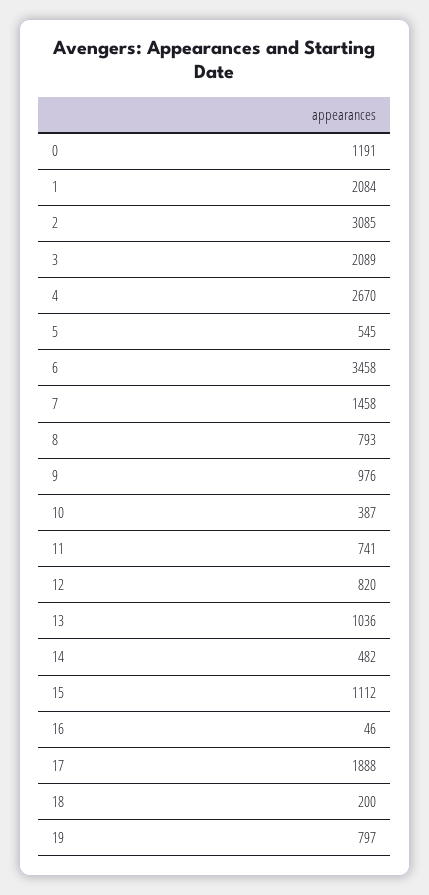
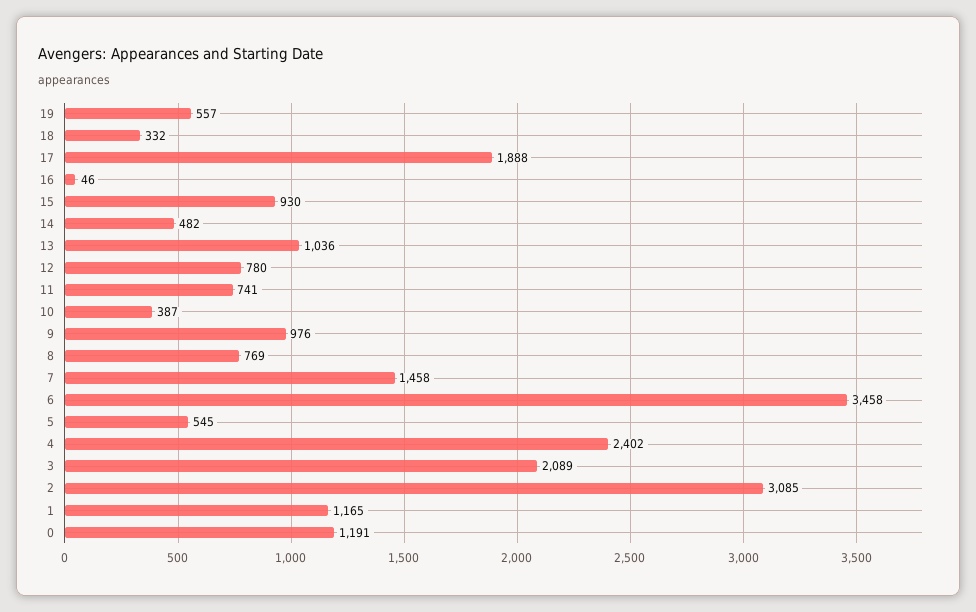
  {
    "0": 1191,
-   "1": 2084,
+   "1": 1165,
    "2": 3085,
    "3": 2089,
-   "4": 2670,
+   "4": 2402,
    "5": 545,
    "6": 3458,
    "7": 1458,
-   "8": 793,
+   "8": 769,
    "9": 976,
    "10": 387,
    "11": 741,
-   "12": 820,
+   "12": 780,
    "13": 1036,
    "14": 482,
-   "15": 1112,
+   "15": 930,
    "16": 46,
    "17": 1888,
-   "18": 200,
+   "18": 332,
-   "19": 797
+   "19": 557
  }

